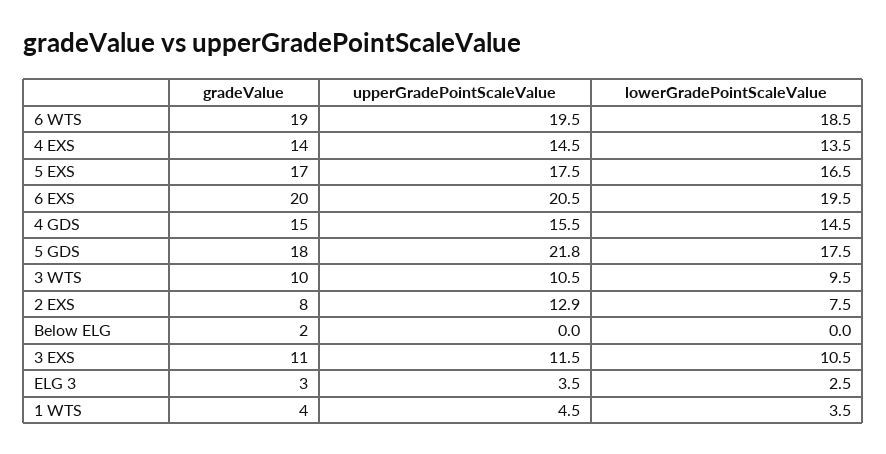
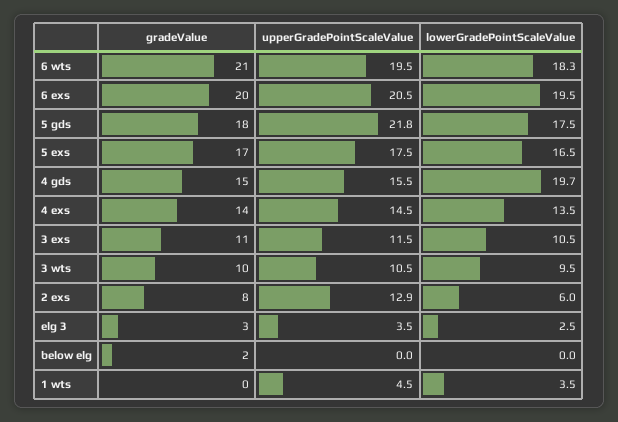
  {
    "gradeValue": {
-     "6 WTS": 19,
+     "6 WTS": 21,
      "4 EXS": 14,
      "5 EXS": 17,
      "6 EXS": 20,
      "4 GDS": 15,
      "5 GDS": 18,
      "3 WTS": 10,
      "2 EXS": 8,
      "Below ELG": 2,
      "3 EXS": 11,
      "ELG 3": 3,
-     "1 WTS": 4
+     "1 WTS": 0
    },
    "upperGradePointScaleValue": {
      "6 WTS": 19.5,
      "4 EXS": 14.5,
      "5 EXS": 17.5,
      "6 EXS": 20.5,
      "4 GDS": 15.5,
      "5 GDS": 21.8,
      "3 WTS": 10.5,
      "2 EXS": 12.9,
      "Below ELG": 0,
      "3 EXS": 11.5,
      "ELG 3": 3.5,
      "1 WTS": 4.5
    },
    "lowerGradePointScaleValue": {
-     "6 WTS": 18.5,
+     "6 WTS": 18.3,
      "4 EXS": 13.5,
      "5 EXS": 16.5,
      "6 EXS": 19.5,
-     "4 GDS": 14.5,
+     "4 GDS": 19.7,
      "5 GDS": 17.5,
      "3 WTS": 9.5,
-     "2 EXS": 7.5,
+     "2 EXS": 6,
      "Below ELG": 0,
      "3 EXS": 10.5,
      "ELG 3": 2.5,
      "1 WTS": 3.5
    }
  }

